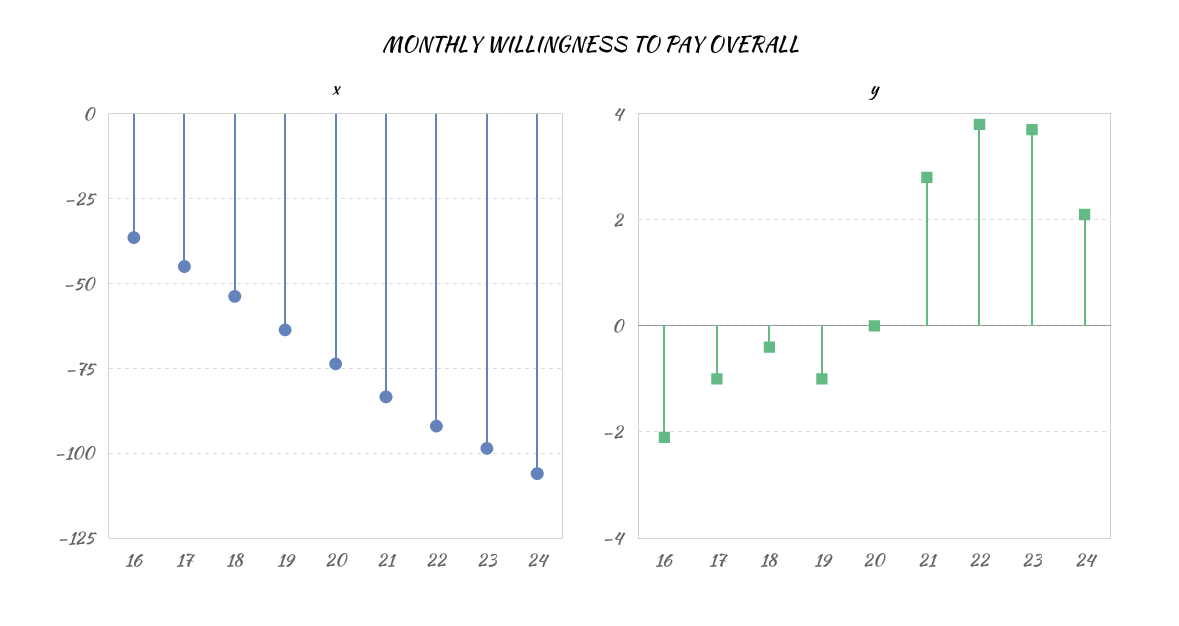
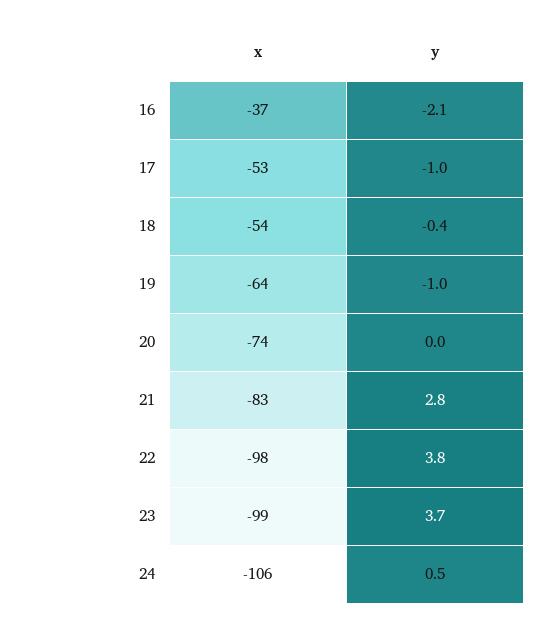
  {
    "x": {
      "16": -37,
-     "17": -45,
+     "17": -53,
      "18": -54,
      "19": -64,
      "20": -74,
      "21": -83,
-     "22": -92.5,
+     "22": -98,
      "23": -99,
      "24": -106
    },
    "y": {
      "16": -2.1,
      "17": -1,
      "18": -0.4,
      "19": -1,
      "20": 0,
      "21": 2.8,
      "22": 3.8,
      "23": 3.7,
-     "24": 2
+     "24": 0.5
    }
  }

